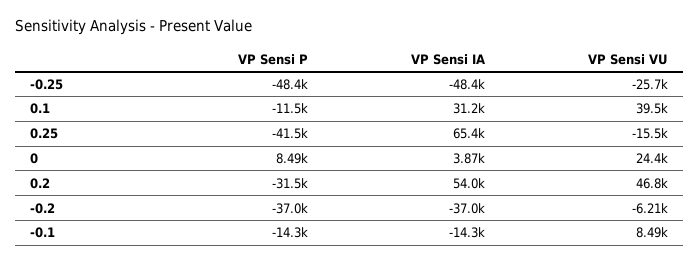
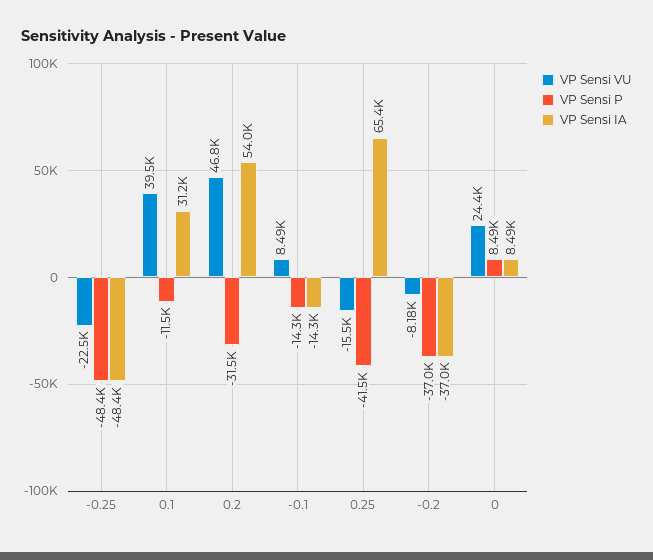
  {
    "VP Sensi P": {
      "-0.25": -48400,
      "0.1": -11500,
      "0.25": -41500,
      "0": 8490,
      "0.2": -31500,
      "-0.2": -37000,
      "-0.1": -14300
    },
    "VP Sensi IA": {
      "-0.25": -48400,
      "0.1": 31200,
      "0.25": 65400,
-     "0": 3870,
+     "0": 8490,
      "0.2": 54000,
      "-0.2": -37000,
      "-0.1": -14300
    },
    "VP Sensi VU": {
-     "-0.25": -25700,
+     "-0.25": -22500,
      "0.1": 39500,
      "0.25": -15500,
      "0": 24400,
      "0.2": 46800,
-     "-0.2": -6210,
+     "-0.2": -8180,
      "-0.1": 8490
    }
  }

